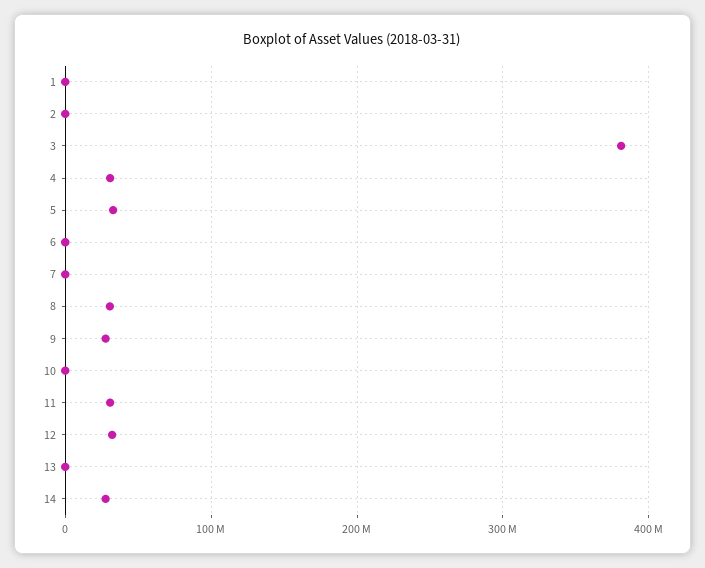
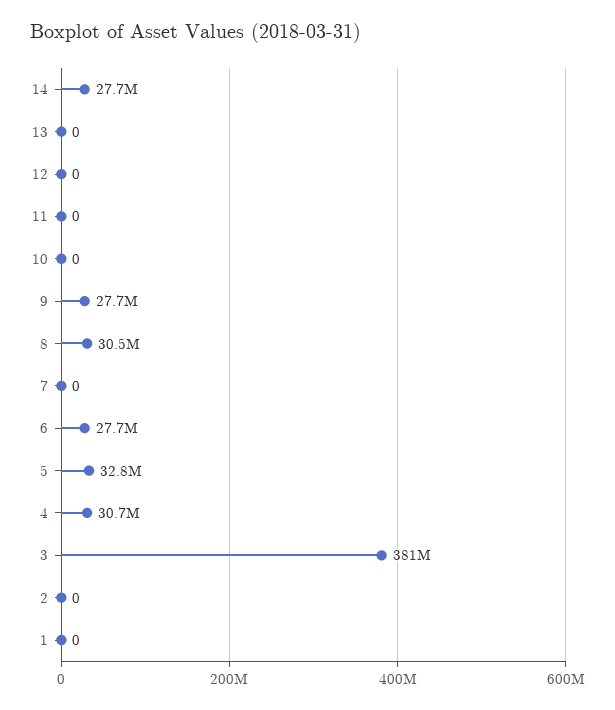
  {
    "1": 0,
    "2": 0,
    "3": 381000000,
    "4": 30700000,
    "5": 32800000,
-   "6": 0,
+   "6": 27700000,
    "7": 0,
    "8": 30500000,
    "9": 27700000,
    "10": 0,
-   "11": 30000000,
+   "11": 0,
-   "12": 30000000,
+   "12": 0,
    "13": 0,
    "14": 27700000
  }

